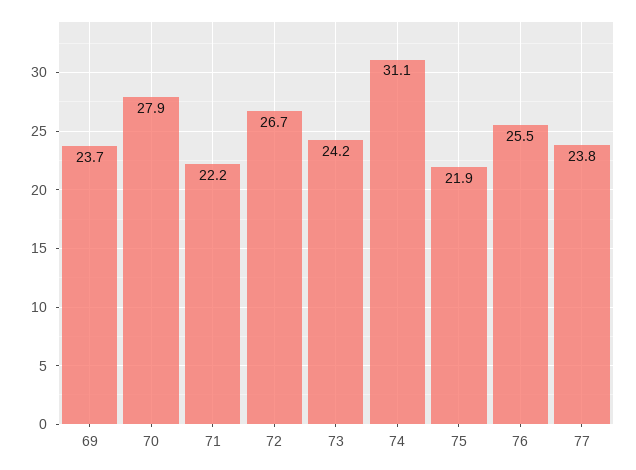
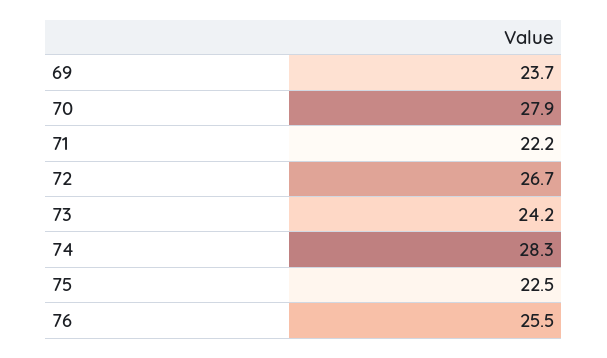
  {
    "69": 23.7,
    "70": 27.9,
    "71": 22.2,
    "72": 26.7,
    "73": 24.2,
-   "74": 31.1,
+   "74": 28.3,
-   "75": 21.9,
+   "75": 22.5,
-   "76": 25.5,
+   "76": 25.5
-   "77": 23.8
  }

